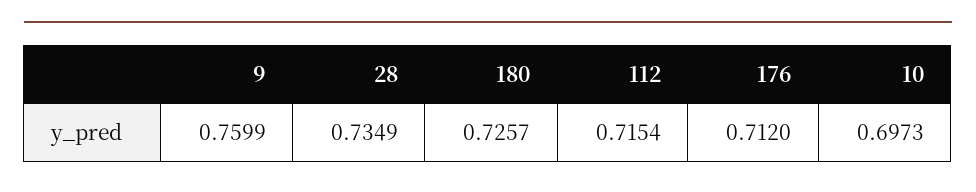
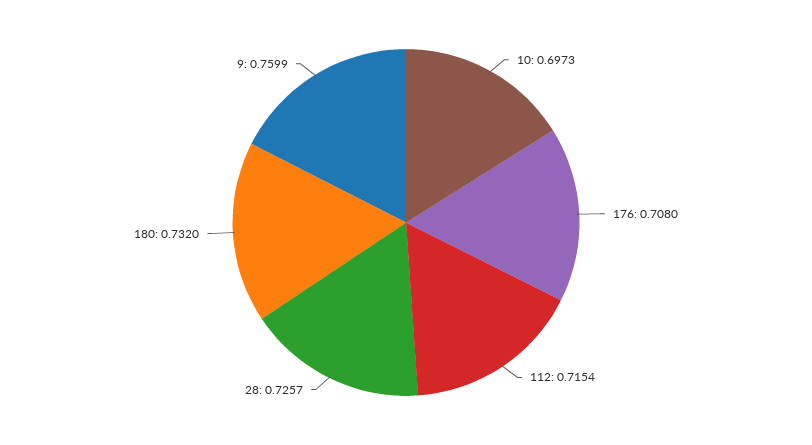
  {
    "9": 0.7599,
-   "28": 0.7349,
+   "28": 0.7257,
-   "180": 0.7257,
+   "180": 0.732,
    "112": 0.7154,
-   "176": 0.712,
+   "176": 0.708,
    "10": 0.6973
  }

